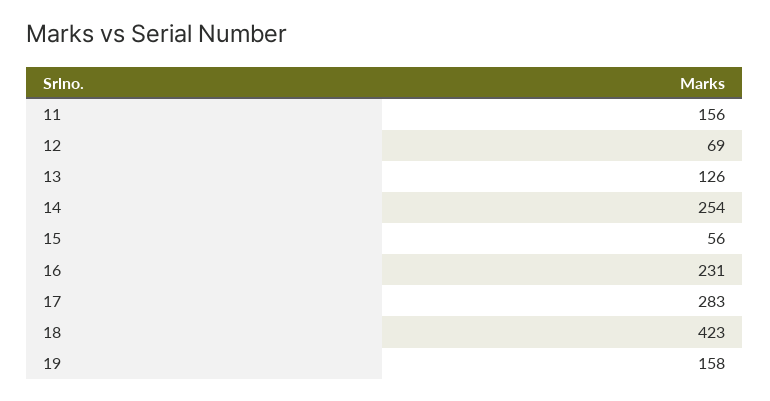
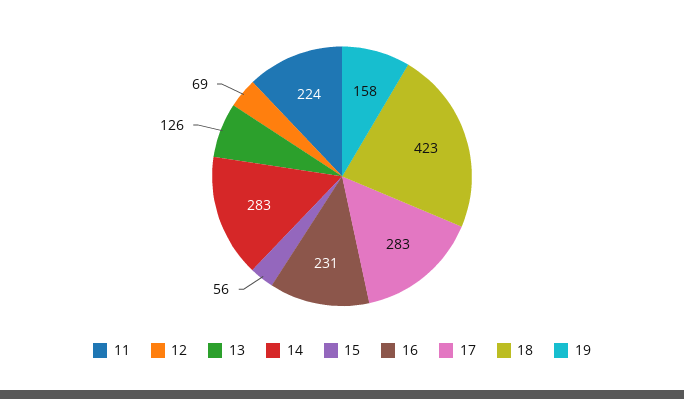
  {
-   "11": 156,
+   "11": 224,
    "12": 69,
    "13": 126,
-   "14": 254,
+   "14": 283,
    "15": 56,
    "16": 231,
    "17": 283,
    "18": 423,
    "19": 158
  }

